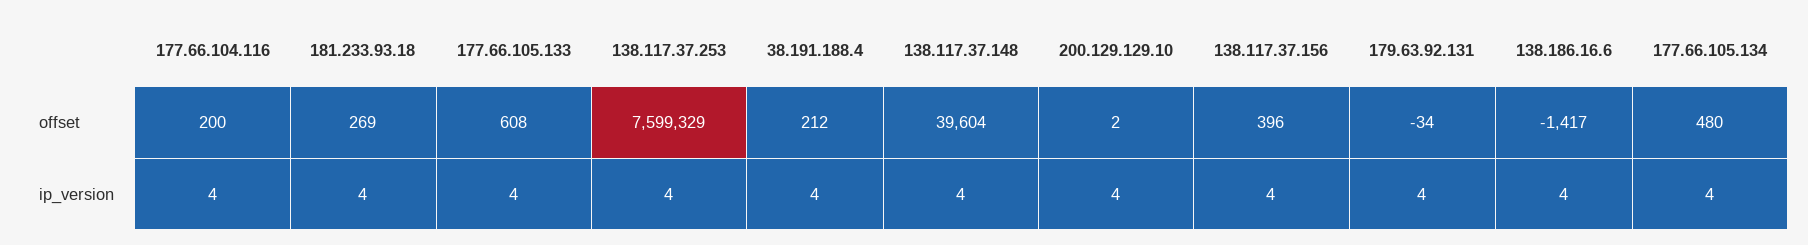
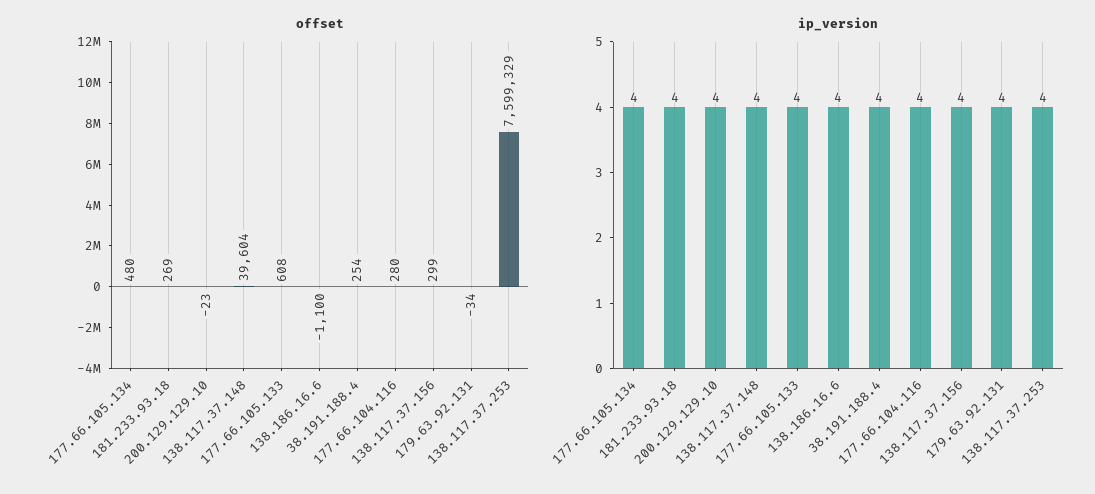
  {
    "offset": {
-     "177.66.104.116": 200,
+     "177.66.104.116": 280,
      "181.233.93.18": 269,
      "177.66.105.133": 608,
      "138.117.37.253": 7599329,
-     "38.191.188.4": 212,
+     "38.191.188.4": 254,
      "138.117.37.148": 39604,
-     "200.129.129.10": 2,
+     "200.129.129.10": -23,
-     "138.117.37.156": 396,
+     "138.117.37.156": 299,
      "179.63.92.131": -34,
-     "138.186.16.6": -1417,
+     "138.186.16.6": -1100,
      "177.66.105.134": 480
    },
    "ip_version": {
      "177.66.104.116": 4,
      "181.233.93.18": 4,
      "177.66.105.133": 4,
      "138.117.37.253": 4,
      "38.191.188.4": 4,
      "138.117.37.148": 4,
      "200.129.129.10": 4,
      "138.117.37.156": 4,
      "179.63.92.131": 4,
      "138.186.16.6": 4,
      "177.66.105.134": 4
    }
  }

